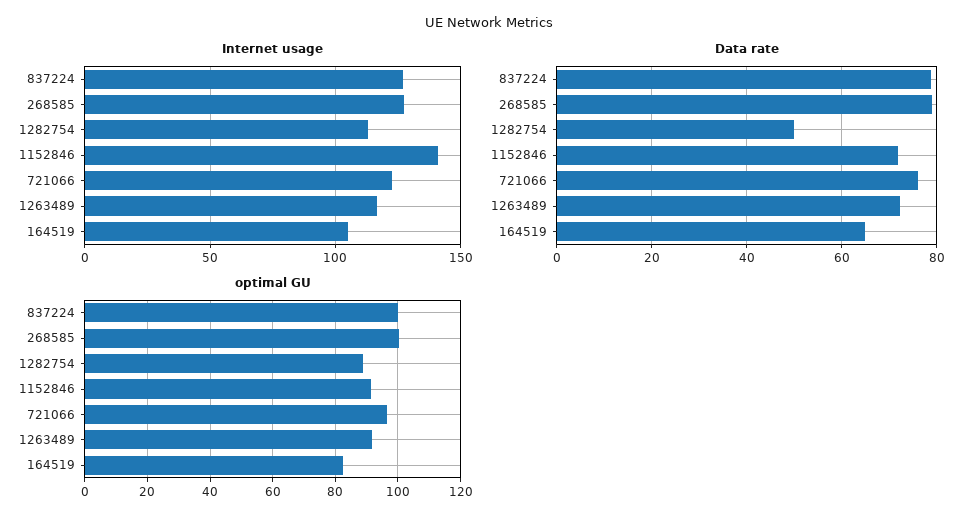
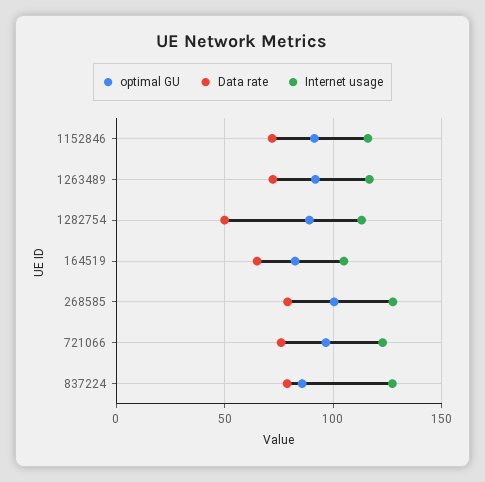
  {
    "Internet usage": {
      "837224": 125,
      "268585": 130,
      "1282754": 115,
-     "1152846": 140,
+     "1152846": 115,
      "721066": 125,
      "1263489": 115,
      "164519": 105
    },
    "Data rate": {
      "837224": 78,
      "268585": 78,
      "1282754": 50,
      "1152846": 72,
      "721066": 76,
      "1263489": 72,
      "164519": 64
    },
    "optimal GU": {
-     "837224": 100,
+     "837224": 85,
      "268585": 100,
      "1282754": 90,
      "1152846": 92,
      "721066": 96,
      "1263489": 92,
      "164519": 82
    }
  }

